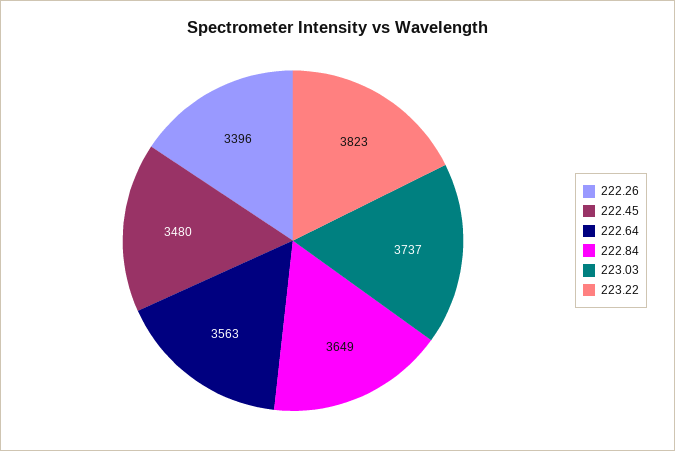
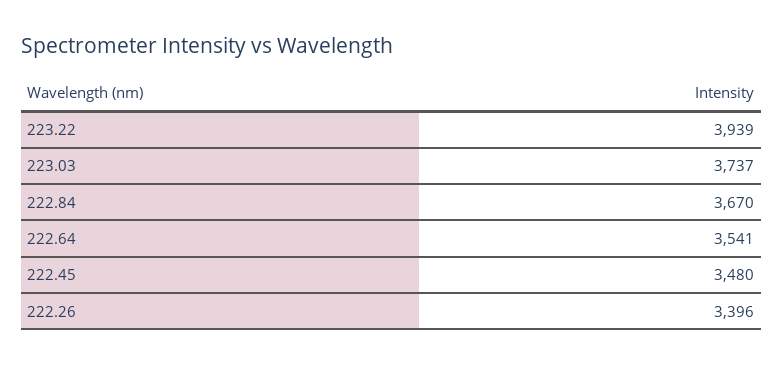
  {
    "222.26": 3396,
    "222.45": 3480,
-   "222.64": 3563,
+   "222.64": 3541,
-   "222.84": 3649,
+   "222.84": 3670,
    "223.03": 3737,
-   "223.22": 3823
+   "223.22": 3939
  }

